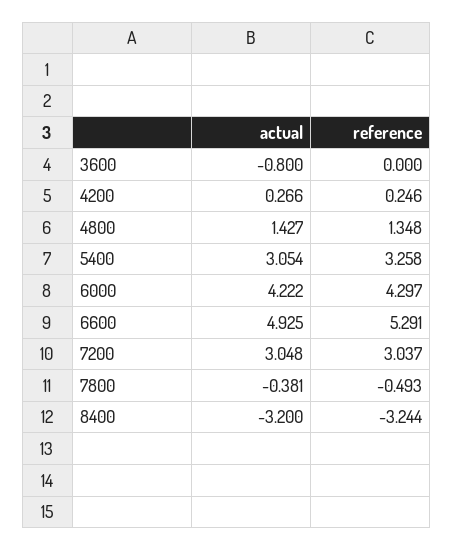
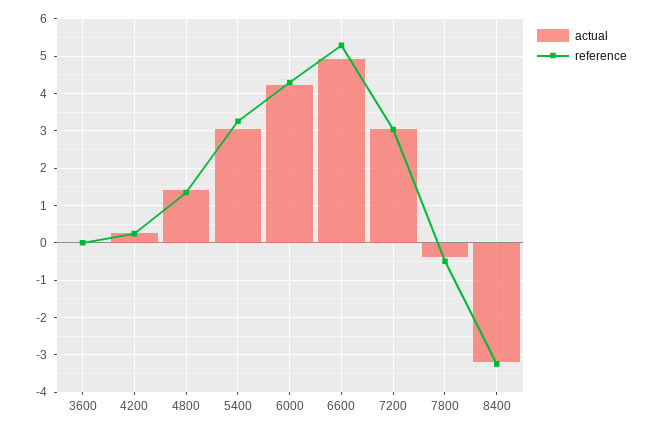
  {
    "actual": {
-     "3600": -0.8,
+     "3600": 0,
      "4200": 0.266,
      "4800": 1.427,
      "5400": 3.054,
      "6000": 4.222,
      "6600": 4.925,
      "7200": 3.048,
      "7800": -0.381,
      "8400": -3.2
    },
    "reference": {
      "3600": 0,
      "4200": 0.246,
      "4800": 1.348,
      "5400": 3.258,
      "6000": 4.297,
      "6600": 5.291,
      "7200": 3.037,
      "7800": -0.493,
      "8400": -3.244
    }
  }

